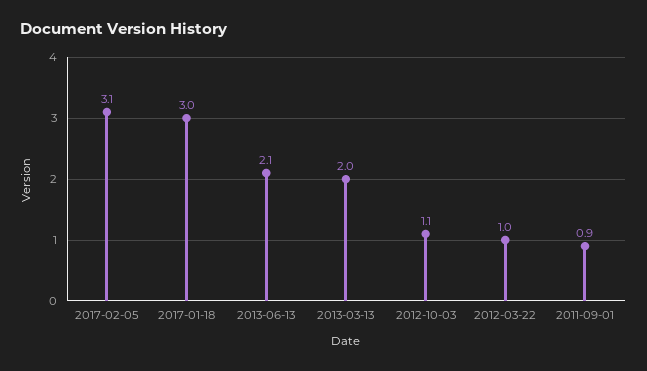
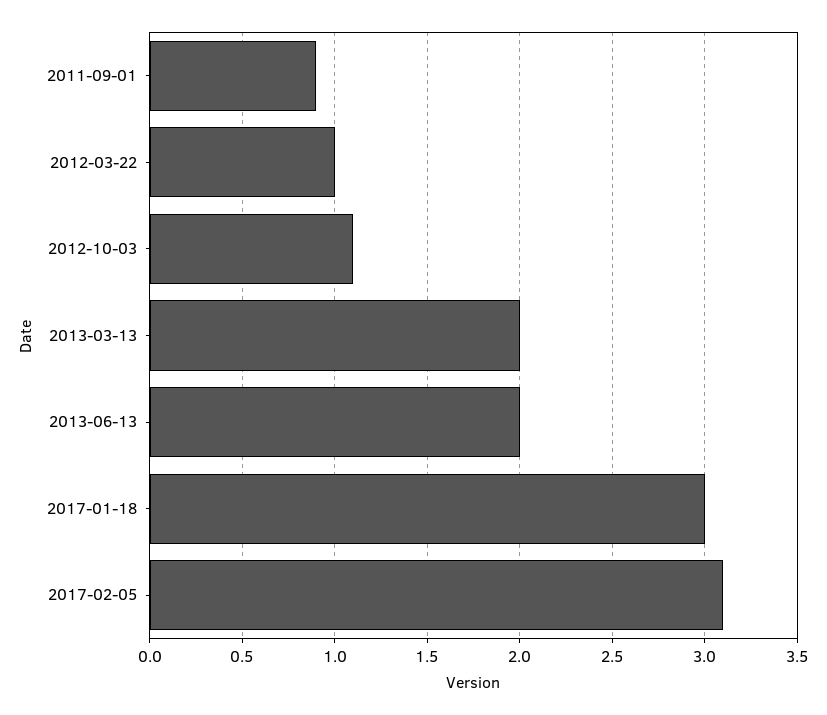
  {
    "2017-02-05": 3.1,
    "2017-01-18": 3,
-   "2013-06-13": 2.1,
+   "2013-06-13": 2,
    "2013-03-13": 2,
    "2012-10-03": 1.1,
    "2012-03-22": 1,
    "2011-09-01": 0.9
  }

